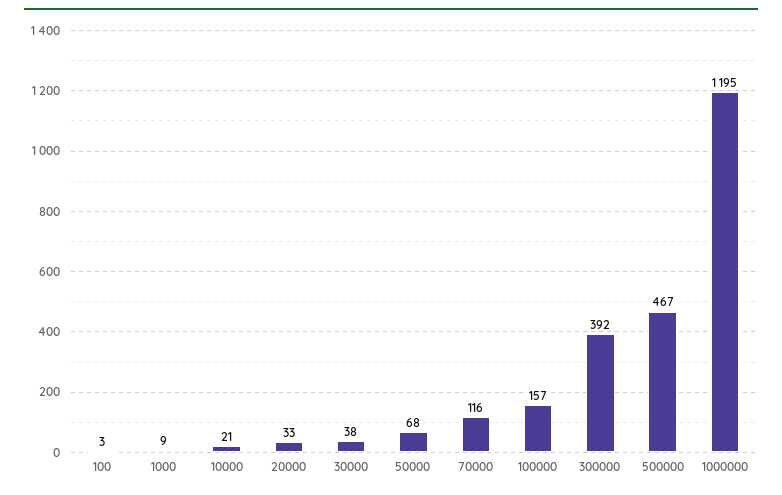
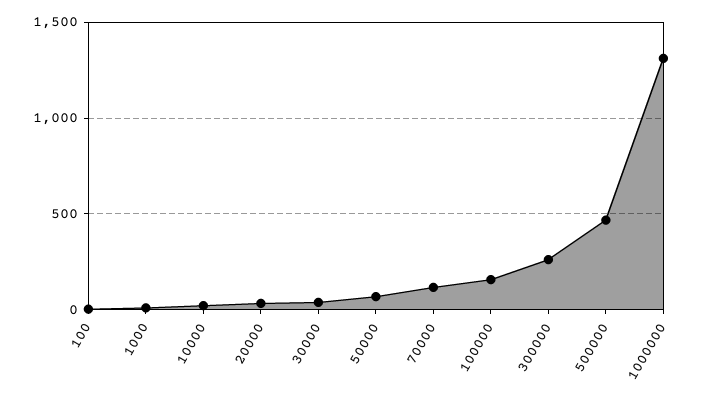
  {
    "100": 3,
    "1000": 9,
    "10000": 21,
    "20000": 33,
    "30000": 38,
    "50000": 68,
    "70000": 116,
    "100000": 157,
-   "300000": 392,
+   "300000": 250,
    "500000": 467,
-   "1000000": 1195
+   "1000000": 1300
  }

